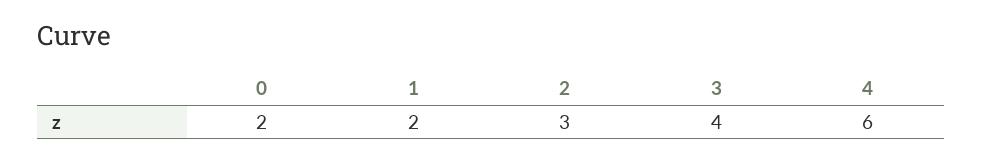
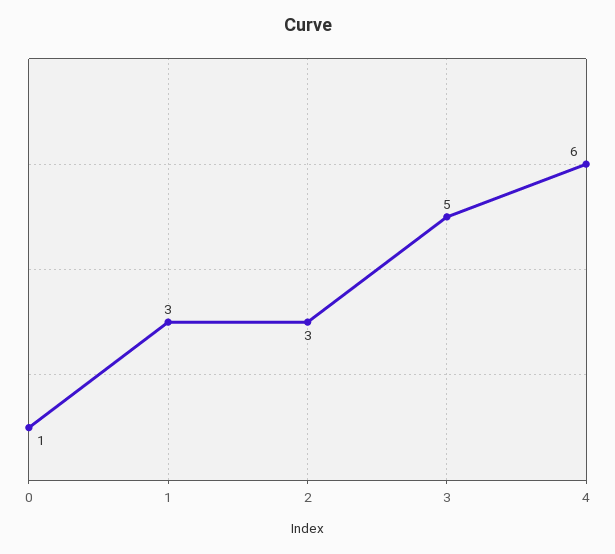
  {
-   "0": 2,
+   "0": 1,
-   "1": 2,
+   "1": 3,
    "2": 3,
-   "3": 4,
+   "3": 5,
    "4": 6
  }

